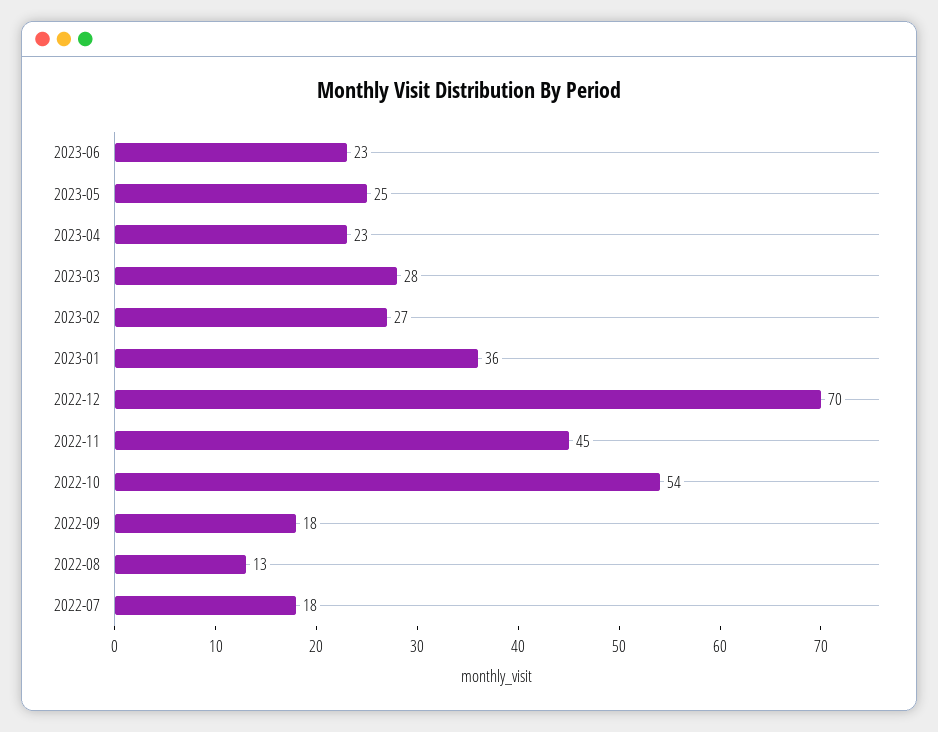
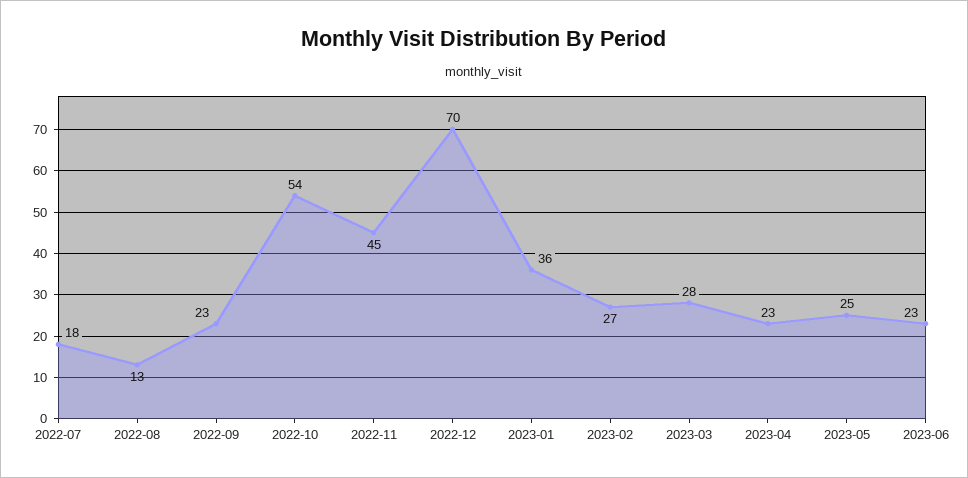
  {
    "2023-06": 23,
    "2023-05": 25,
    "2023-04": 23,
    "2023-03": 28,
    "2023-02": 27,
    "2023-01": 36,
    "2022-12": 70,
    "2022-11": 45,
    "2022-10": 54,
-   "2022-09": 18,
+   "2022-09": 23,
    "2022-08": 13,
    "2022-07": 18
  }

